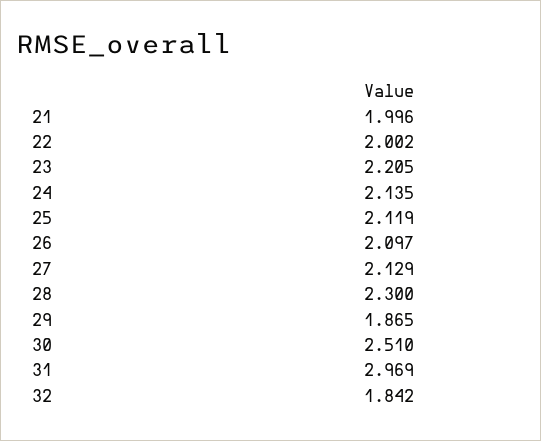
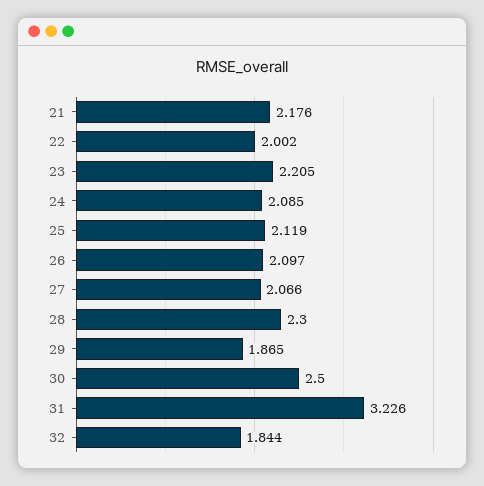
  {
-   "21": 1.996,
+   "21": 2.176,
    "22": 2.002,
    "23": 2.205,
-   "24": 2.135,
+   "24": 2.085,
    "25": 2.119,
    "26": 2.097,
-   "27": 2.129,
+   "27": 2.066,
    "28": 2.3,
    "29": 1.865,
-   "30": 2.51,
+   "30": 2.5,
-   "31": 2.969,
+   "31": 3.226,
-   "32": 1.842
+   "32": 1.844
  }

